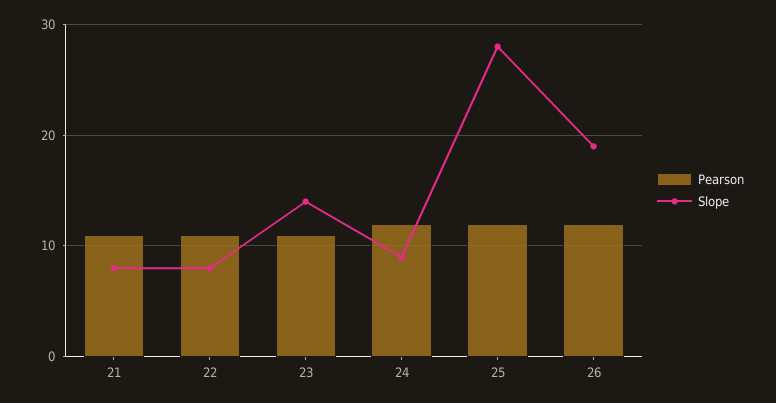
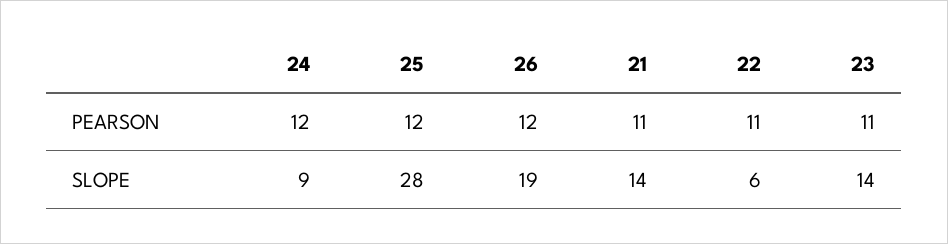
  {
    "Pearson": {
      "21": 11,
      "22": 11,
      "23": 11,
      "24": 12,
      "25": 12,
      "26": 12
    },
    "Slope": {
-     "21": 8,
+     "21": 14,
-     "22": 8,
+     "22": 6,
      "23": 14,
      "24": 9,
      "25": 28,
      "26": 19
    }
  }

